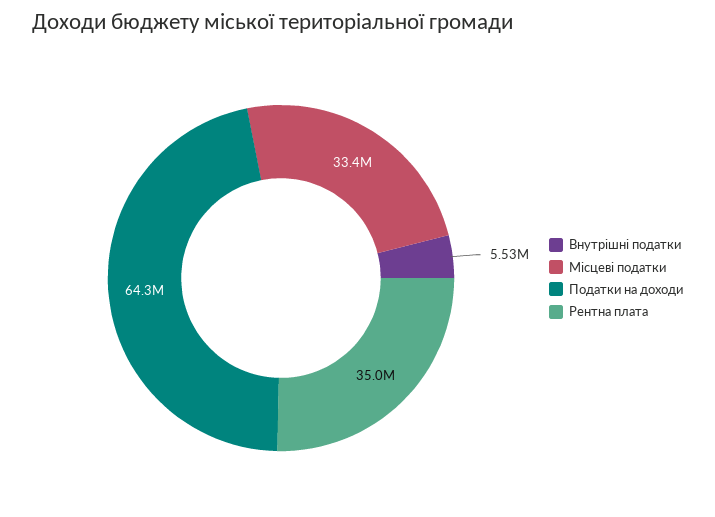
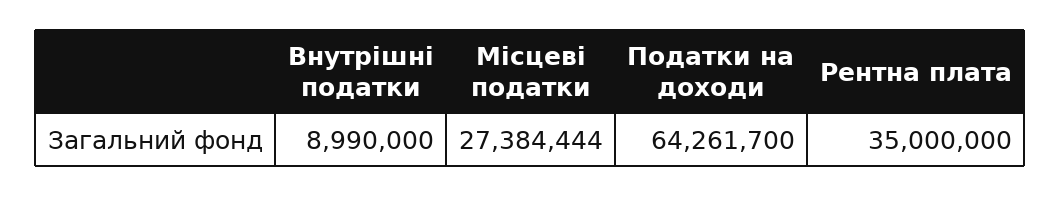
  {
-   "Внутрішні податки": 5530000,
+   "Внутрішні податки": 8990000,
-   "Місцеві податки": 33400000,
+   "Місцеві податки": 27384444,
    "Податки на доходи": 64261700,
    "Рентна плата": 35000000
  }

